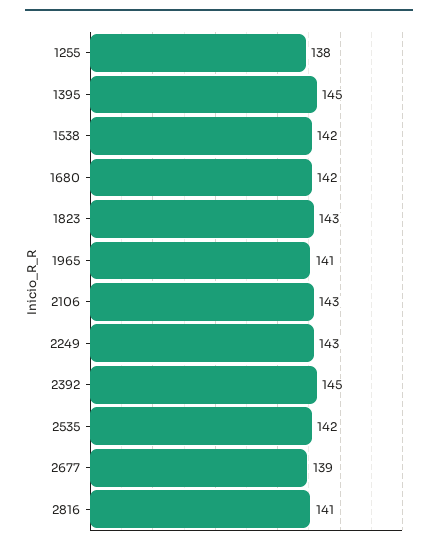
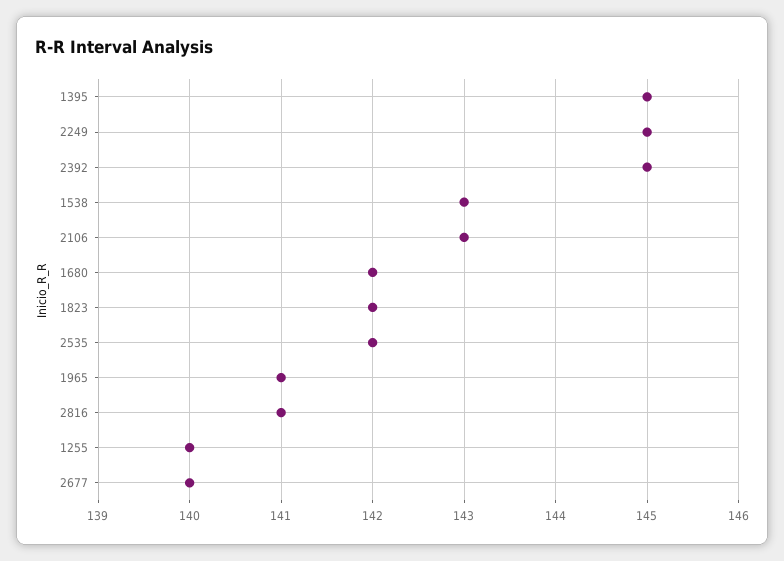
  {
-   "1255": 138,
+   "1255": 140,
    "1395": 145,
-   "1538": 142,
+   "1538": 143,
    "1680": 142,
-   "1823": 143,
+   "1823": 142,
    "1965": 141,
    "2106": 143,
-   "2249": 143,
+   "2249": 145,
    "2392": 145,
    "2535": 142,
-   "2677": 139,
+   "2677": 140,
    "2816": 141
  }

